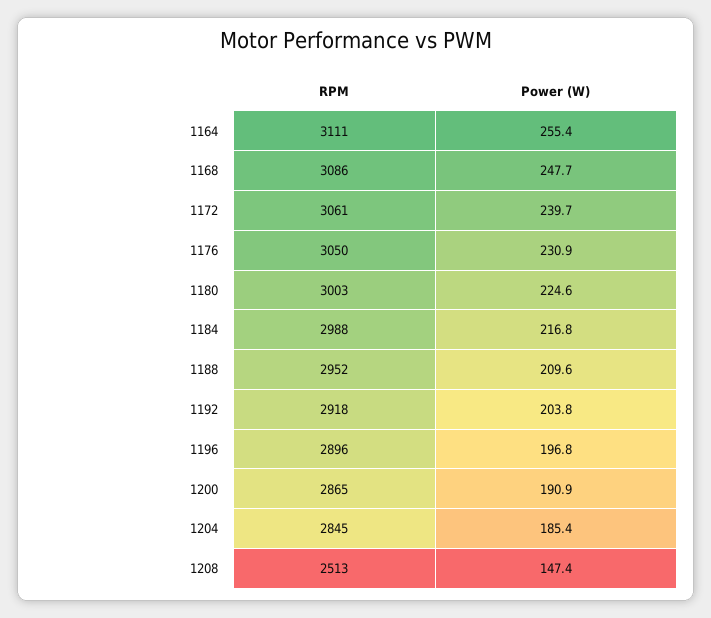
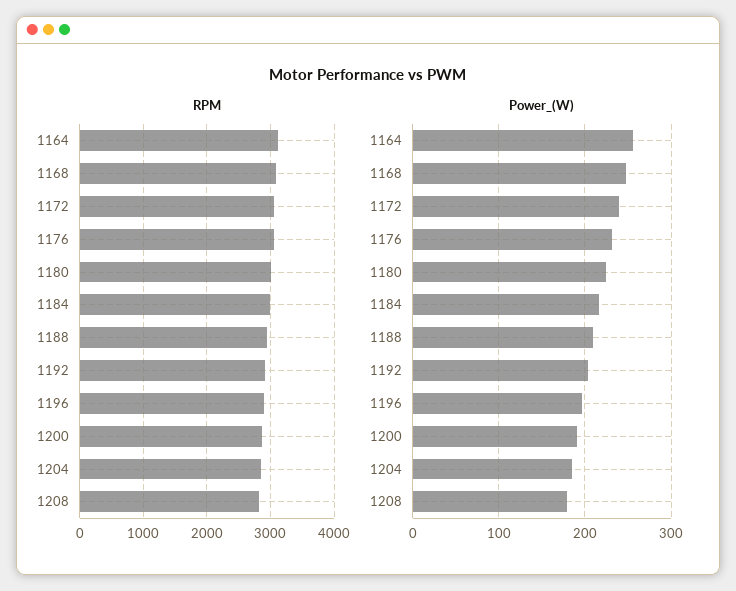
  {
    "RPM": {
      "1164": 3111,
      "1168": 3086,
      "1172": 3061,
      "1176": 3050,
      "1180": 3003,
      "1184": 2988,
      "1188": 2952,
      "1192": 2918,
      "1196": 2896,
      "1200": 2865,
      "1204": 2845,
-     "1208": 2513
+     "1208": 2800
    },
    "Power (W)": {
      "1164": 255.4,
      "1168": 247.7,
      "1172": 239.7,
      "1176": 230.9,
      "1180": 224.6,
      "1184": 216.8,
      "1188": 209.6,
      "1192": 203.8,
      "1196": 196.8,
      "1200": 190.9,
      "1204": 185.4,
-     "1208": 147.4
+     "1208": 180
    }
  }

